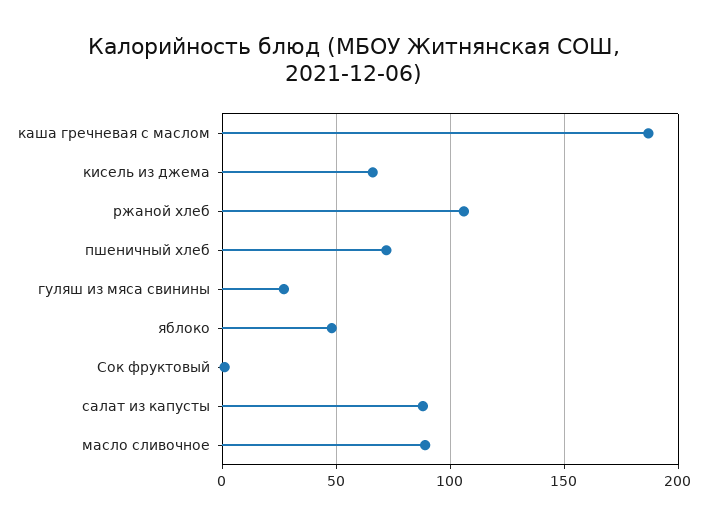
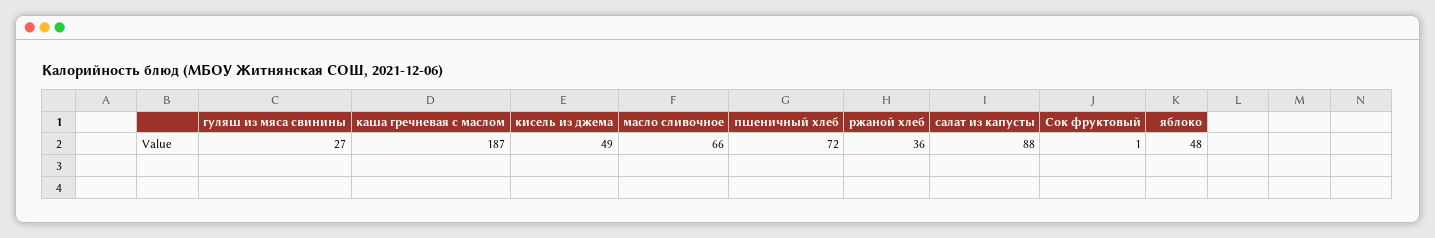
  {
    "каша гречневая с маслом": 187,
-   "кисель из джема": 65,
+   "кисель из джема": 49,
-   "ржаной хлеб": 105,
+   "ржаной хлеб": 36,
    "пшеничный хлеб": 72,
    "гуляш из мяса свинины": 27,
    "яблоко": 48,
    "Сок фруктовый": 1,
    "салат из капусты": 88,
-   "масло сливочное": 90
+   "масло сливочное": 66
  }

